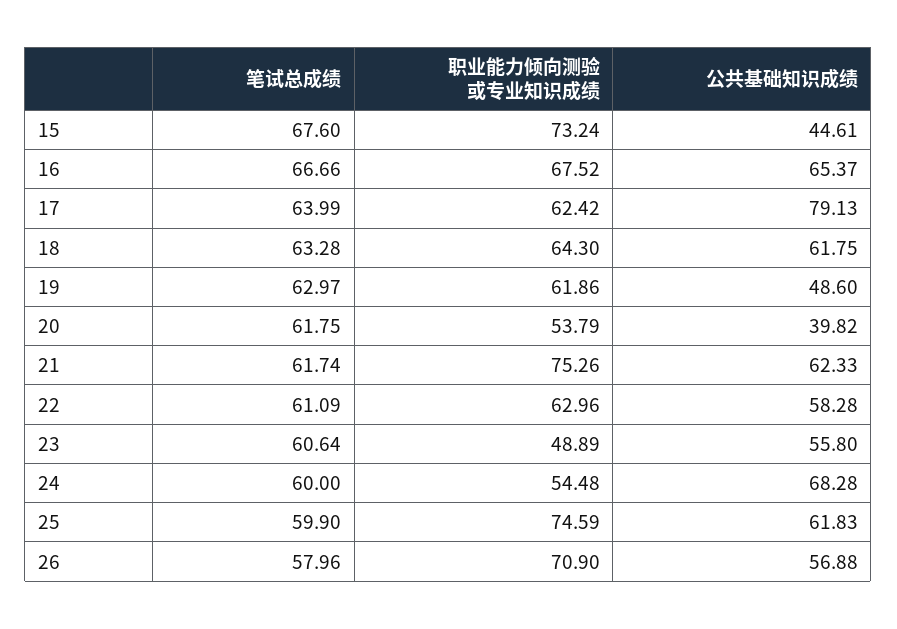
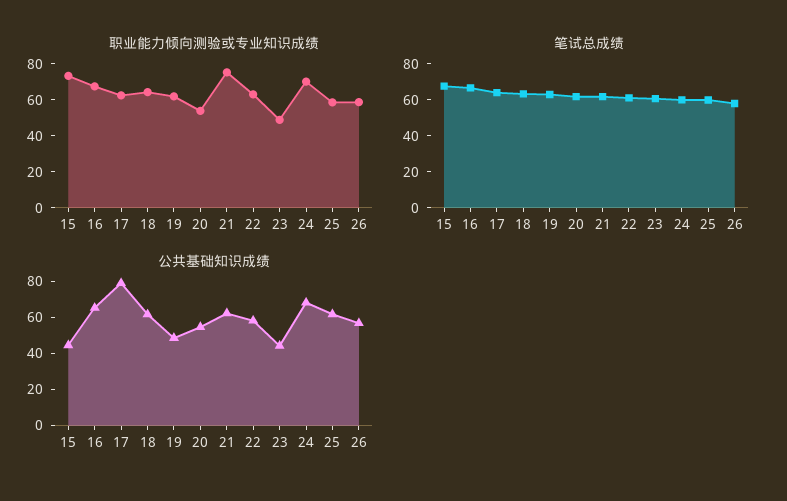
  {
    "笔试总成绩": {
      "15": 67.6,
      "16": 66.66,
      "17": 63.99,
      "18": 63.28,
      "19": 62.97,
      "20": 61.75,
      "21": 61.74,
      "22": 61.09,
      "23": 60.64,
      "24": 60,
      "25": 59.9,
      "26": 57.96
    },
    "职业能力倾向测验或专业知识成绩": {
      "15": 73.24,
      "16": 67.52,
      "17": 62.42,
      "18": 64.3,
      "19": 61.86,
      "20": 53.79,
      "21": 75.26,
      "22": 62.96,
      "23": 48.89,
-     "24": 54.48,
+     "24": 70,
-     "25": 74.59,
+     "25": 60,
-     "26": 70.9
+     "26": 60
    },
    "公共基础知识成绩": {
      "15": 44.61,
      "16": 65.37,
      "17": 79.13,
      "18": 61.75,
      "19": 48.6,
-     "20": 39.82,
+     "20": 55,
      "21": 62.33,
      "22": 58.28,
-     "23": 55.8,
+     "23": 45,
      "24": 68.28,
      "25": 61.83,
      "26": 56.88
    }
  }

